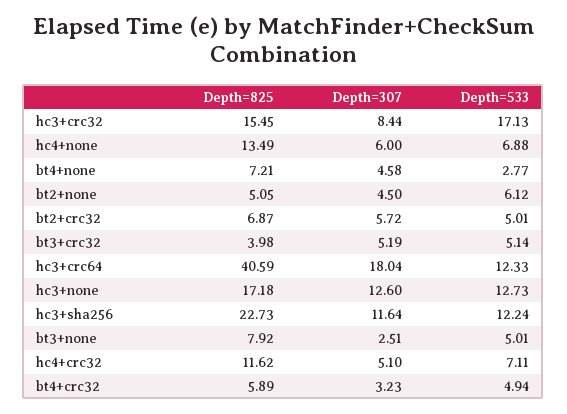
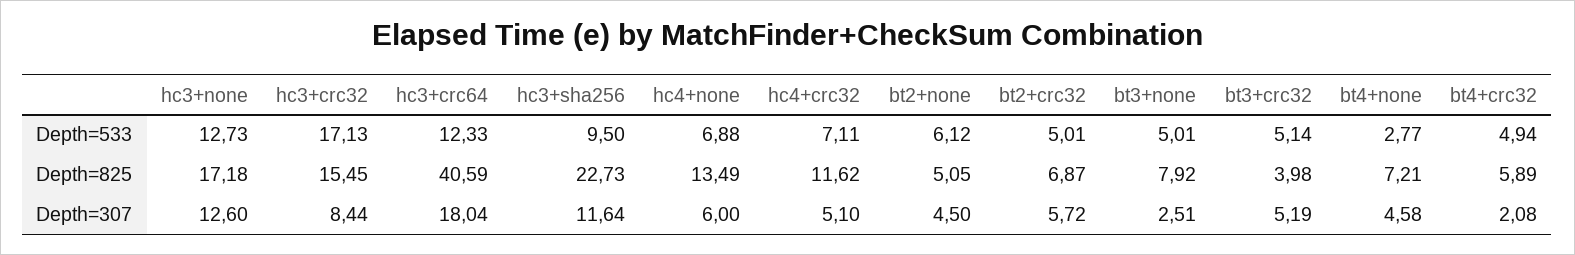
  {
    "Depth=825": {
      "hc3+crc32": 15.45,
      "hc4+none": 13.49,
      "bt4+none": 7.21,
      "bt2+none": 5.05,
      "bt2+crc32": 6.87,
      "bt3+crc32": 3.98,
      "hc3+crc64": 40.59,
      "hc3+none": 17.18,
      "hc3+sha256": 22.73,
      "bt3+none": 7.92,
      "hc4+crc32": 11.62,
      "bt4+crc32": 5.89
    },
    "Depth=307": {
      "hc3+crc32": 8.44,
      "hc4+none": 6,
      "bt4+none": 4.58,
      "bt2+none": 4.5,
      "bt2+crc32": 5.72,
      "bt3+crc32": 5.19,
      "hc3+crc64": 18.04,
      "hc3+none": 12.6,
      "hc3+sha256": 11.64,
      "bt3+none": 2.51,
      "hc4+crc32": 5.1,
-     "bt4+crc32": 3.23
+     "bt4+crc32": 2.08
    },
    "Depth=533": {
      "hc3+crc32": 17.13,
      "hc4+none": 6.88,
      "bt4+none": 2.77,
      "bt2+none": 6.12,
      "bt2+crc32": 5.01,
      "bt3+crc32": 5.14,
      "hc3+crc64": 12.33,
      "hc3+none": 12.73,
-     "hc3+sha256": 12.24,
+     "hc3+sha256": 9.5,
      "bt3+none": 5.01,
      "hc4+crc32": 7.11,
      "bt4+crc32": 4.94
    }
  }

